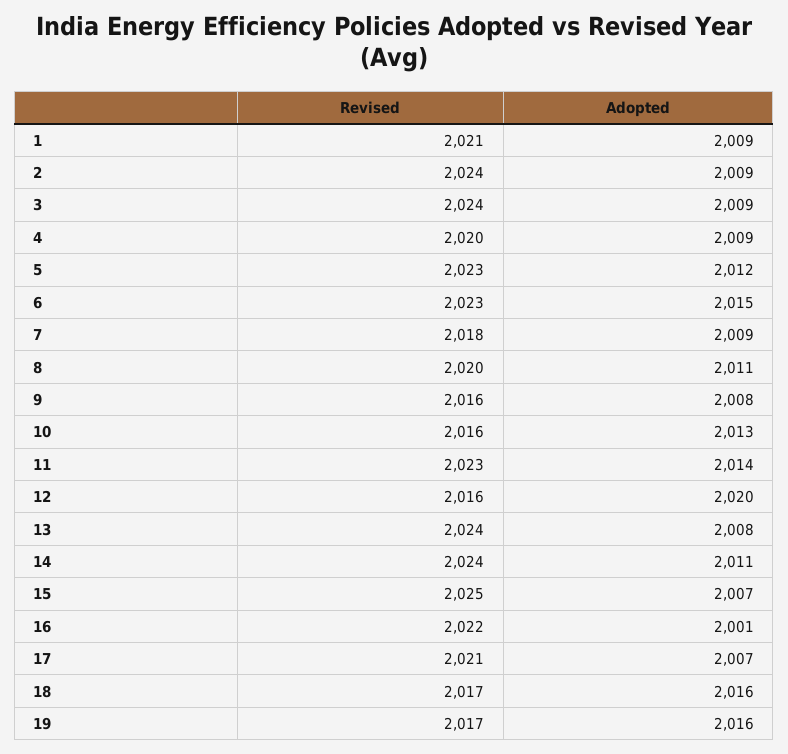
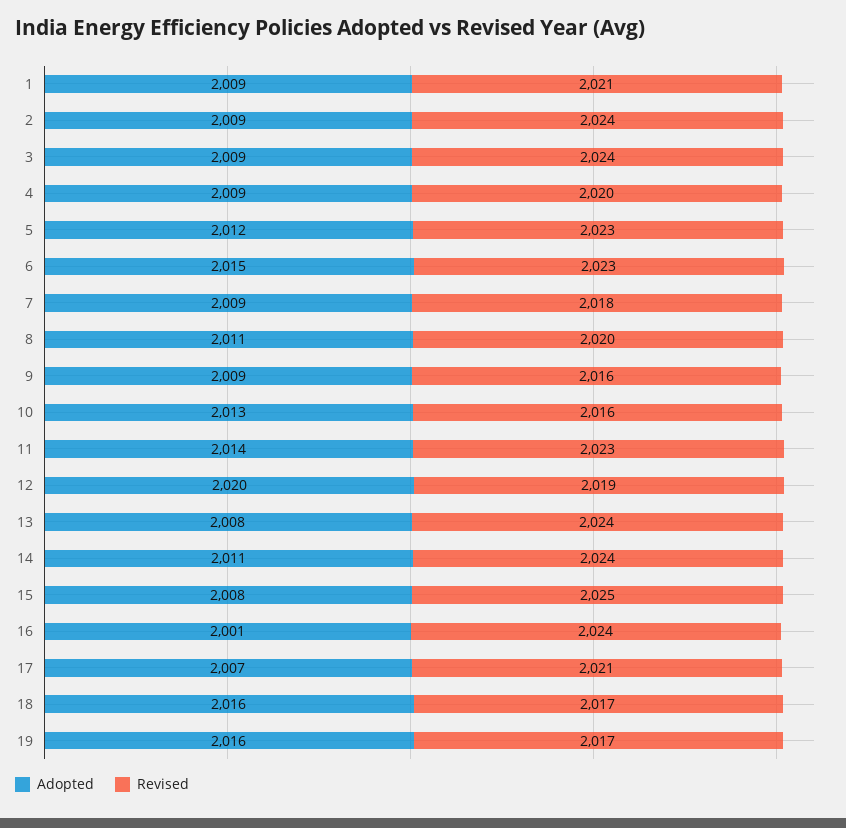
  {
    "Revised": {
      "1": 2021,
      "2": 2024,
      "3": 2024,
      "4": 2020,
      "5": 2023,
      "6": 2023,
      "7": 2018,
      "8": 2020,
      "9": 2016,
      "10": 2016,
      "11": 2023,
-     "12": 2016,
+     "12": 2019,
      "13": 2024,
      "14": 2024,
      "15": 2025,
-     "16": 2022,
+     "16": 2024,
      "17": 2021,
      "18": 2017,
      "19": 2017
    },
    "Adopted": {
      "1": 2009,
      "2": 2009,
      "3": 2009,
      "4": 2009,
      "5": 2012,
      "6": 2015,
      "7": 2009,
      "8": 2011,
-     "9": 2008,
+     "9": 2009,
      "10": 2013,
      "11": 2014,
      "12": 2020,
      "13": 2008,
      "14": 2011,
-     "15": 2007,
+     "15": 2008,
      "16": 2001,
      "17": 2007,
      "18": 2016,
      "19": 2016
    }
  }

